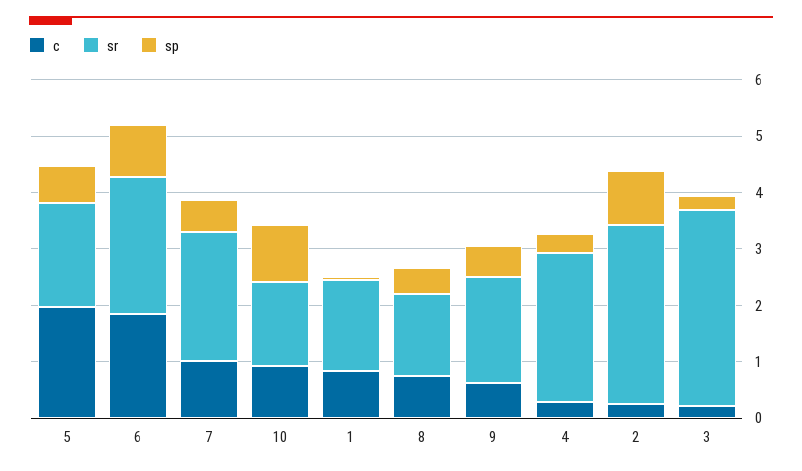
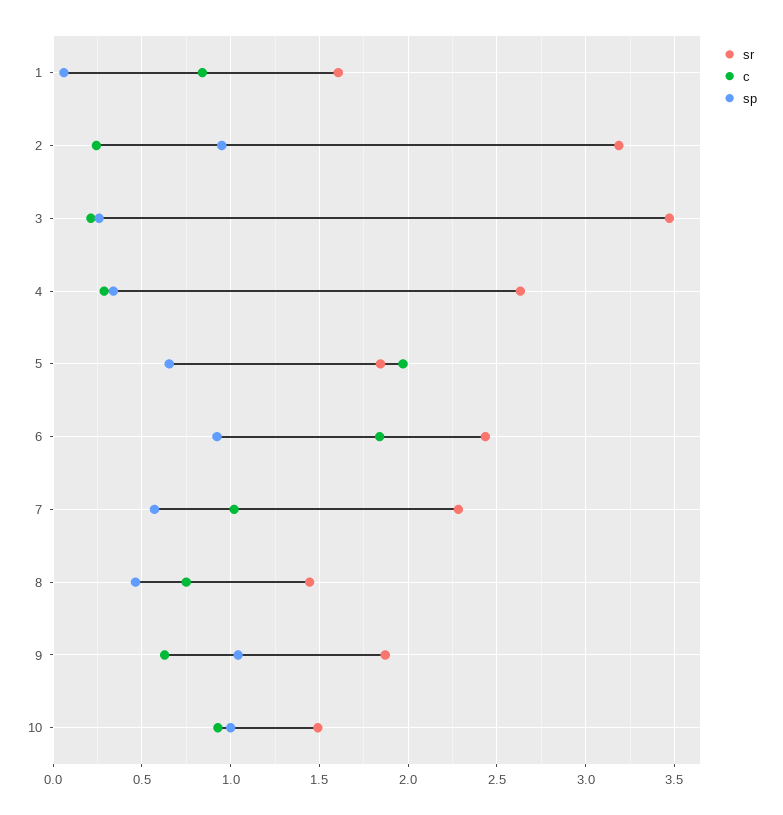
  {
    "c": {
      "5": 1.95,
      "6": 1.85,
      "7": 1,
      "10": 0.95,
      "1": 0.85,
      "8": 0.75,
      "9": 0.65,
      "4": 0.3,
      "2": 0.25,
      "3": 0.2
    },
    "sr": {
      "5": 1.85,
      "6": 2.45,
      "7": 2.3,
      "10": 1.5,
      "1": 1.6,
      "8": 1.45,
      "9": 1.85,
      "4": 2.65,
      "2": 3.2,
      "3": 3.45
    },
    "sp": {
      "5": 0.65,
      "6": 0.9,
      "7": 0.55,
      "10": 1,
      "1": 0.05,
      "8": 0.45,
-     "9": 0.6,
+     "9": 1.05,
      "4": 0.35,
      "2": 0.95,
      "3": 0.25
    }
  }

